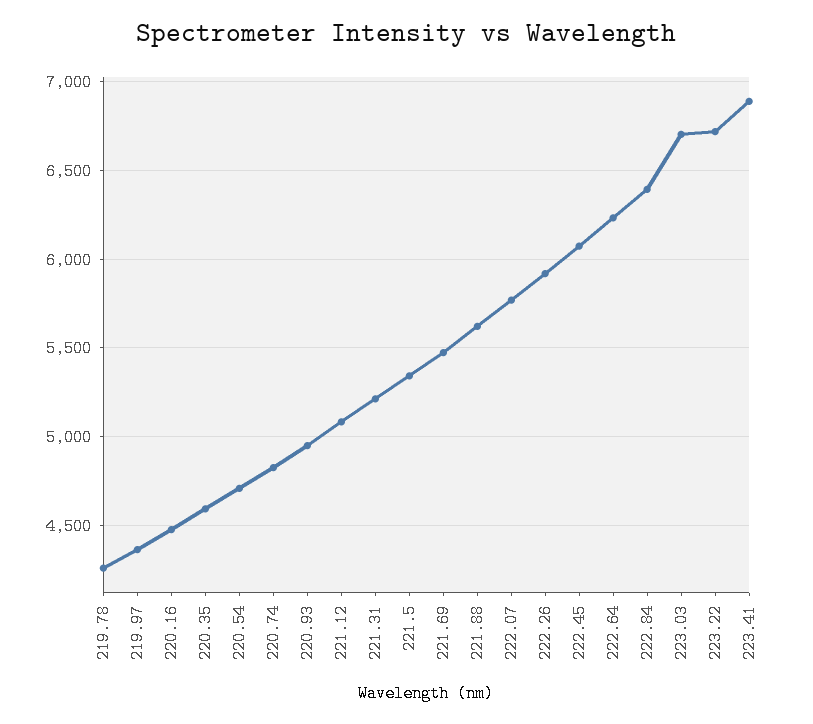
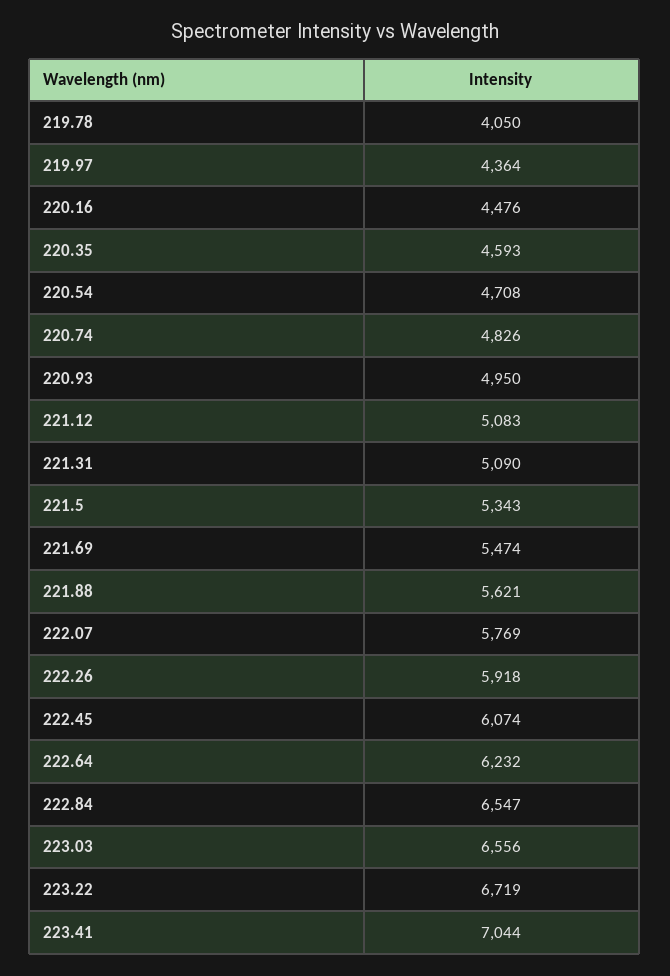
  {
-   "219.78": 4250,
+   "219.78": 4050,
    "219.97": 4364,
    "220.16": 4476,
    "220.35": 4593,
    "220.54": 4708,
    "220.74": 4826,
    "220.93": 4950,
    "221.12": 5083,
-   "221.31": 5200,
+   "221.31": 5090,
    "221.5": 5343,
    "221.69": 5474,
    "221.88": 5621,
    "222.07": 5769,
    "222.26": 5918,
    "222.45": 6074,
    "222.64": 6232,
-   "222.84": 6400,
+   "222.84": 6547,
-   "223.03": 6700,
+   "223.03": 6556,
    "223.22": 6719,
-   "223.41": 6900
+   "223.41": 7044
  }

